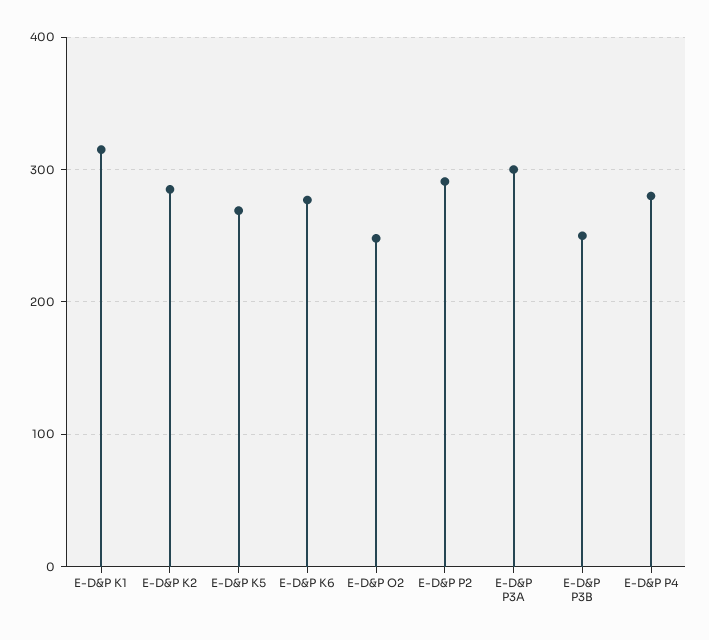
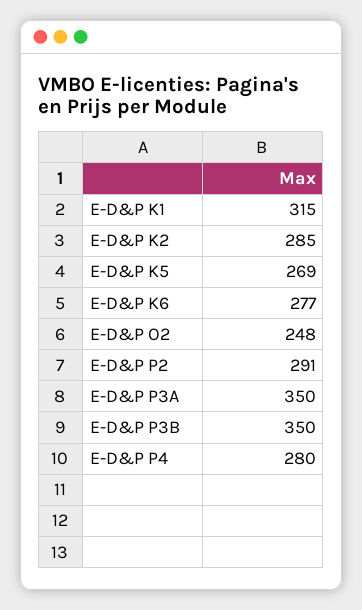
  {
    "E-D&P K1": 315,
    "E-D&P K2": 285,
    "E-D&P K5": 269,
    "E-D&P K6": 277,
    "E-D&P O2": 248,
    "E-D&P P2": 291,
-   "E-D&P P3A": 300,
+   "E-D&P P3A": 350,
-   "E-D&P P3B": 250,
+   "E-D&P P3B": 350,
    "E-D&P P4": 280
  }

